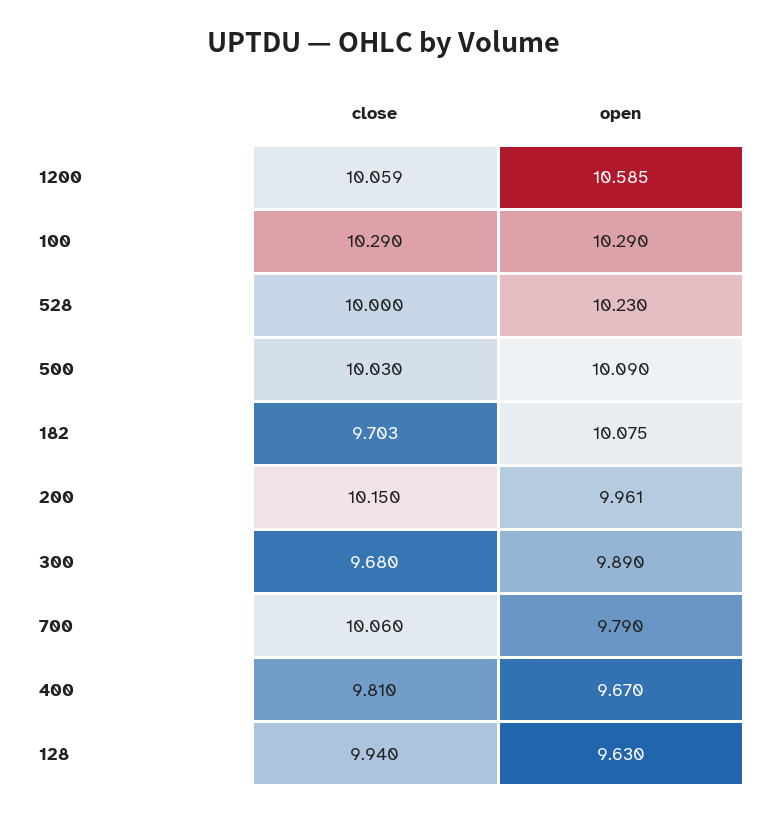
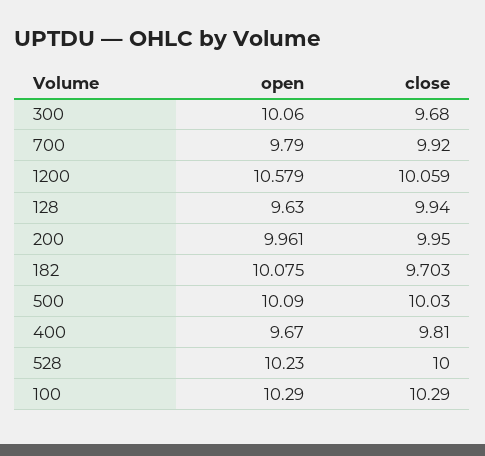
  {
    "close": {
      "1200": 10.059,
      "100": 10.29,
      "528": 10,
      "500": 10.03,
      "182": 9.703,
-     "200": 10.15,
+     "200": 9.95,
      "300": 9.68,
-     "700": 10.06,
+     "700": 9.92,
      "400": 9.81,
      "128": 9.94
    },
    "open": {
-     "1200": 10.585,
+     "1200": 10.579,
      "100": 10.29,
      "528": 10.23,
      "500": 10.09,
      "182": 10.075,
      "200": 9.961,
-     "300": 9.89,
+     "300": 10.06,
      "700": 9.79,
      "400": 9.67,
      "128": 9.63
    }
  }

